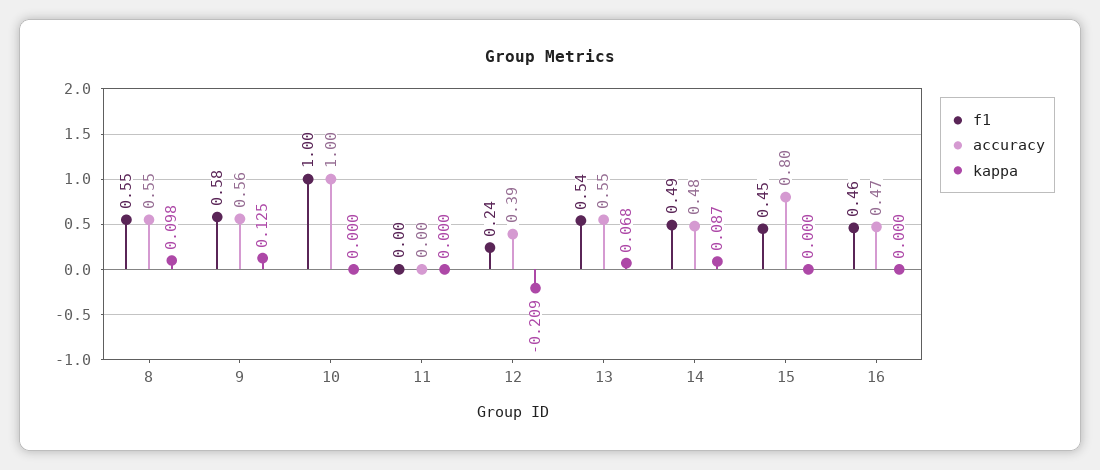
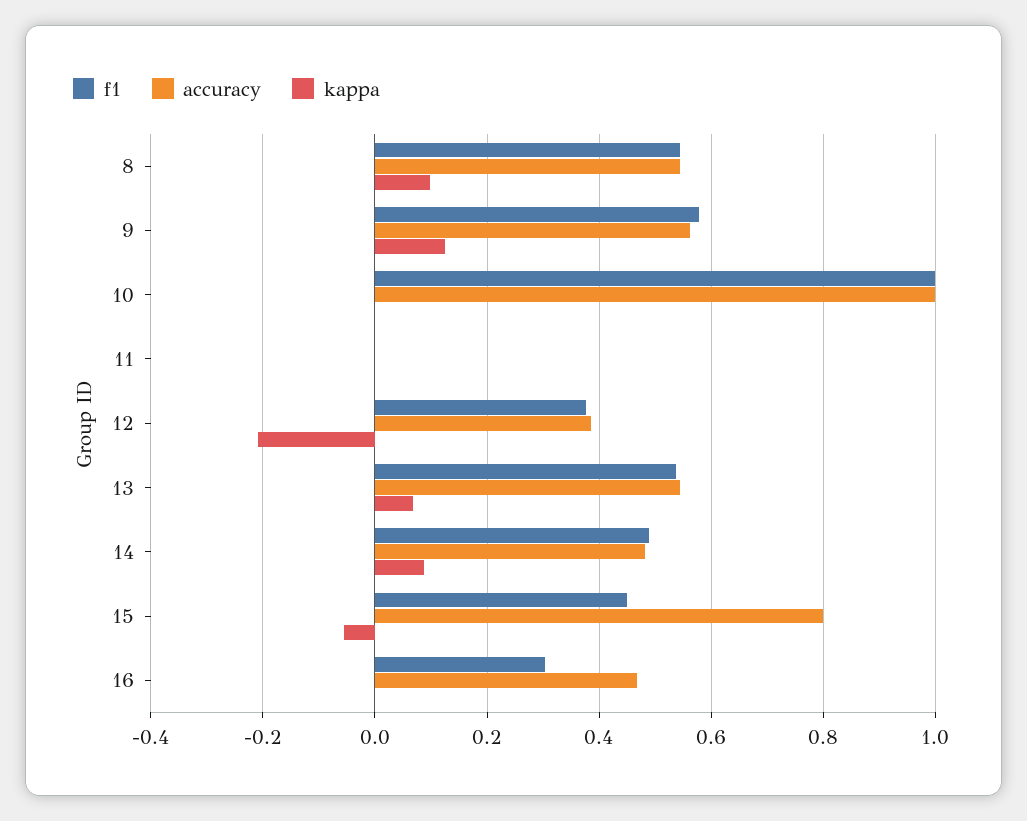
  {
    "f1": {
      "8": 0.55,
      "9": 0.58,
      "10": 1,
      "11": 0,
-     "12": 0.24,
+     "12": 0.38,
      "13": 0.54,
      "14": 0.49,
      "15": 0.45,
-     "16": 0.46
+     "16": 0.3
    },
    "accuracy": {
      "8": 0.55,
      "9": 0.56,
      "10": 1,
      "11": 0,
      "12": 0.39,
      "13": 0.55,
      "14": 0.48,
      "15": 0.8,
      "16": 0.47
    },
    "kappa": {
      "8": 0.098,
      "9": 0.125,
      "10": 0,
      "11": 0,
      "12": -0.209,
      "13": 0.068,
      "14": 0.087,
-     "15": 0,
+     "15": -0.06,
      "16": 0
    }
  }

